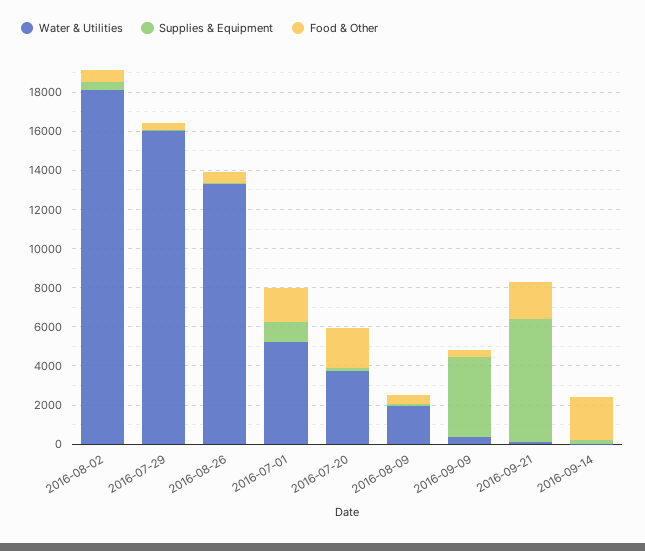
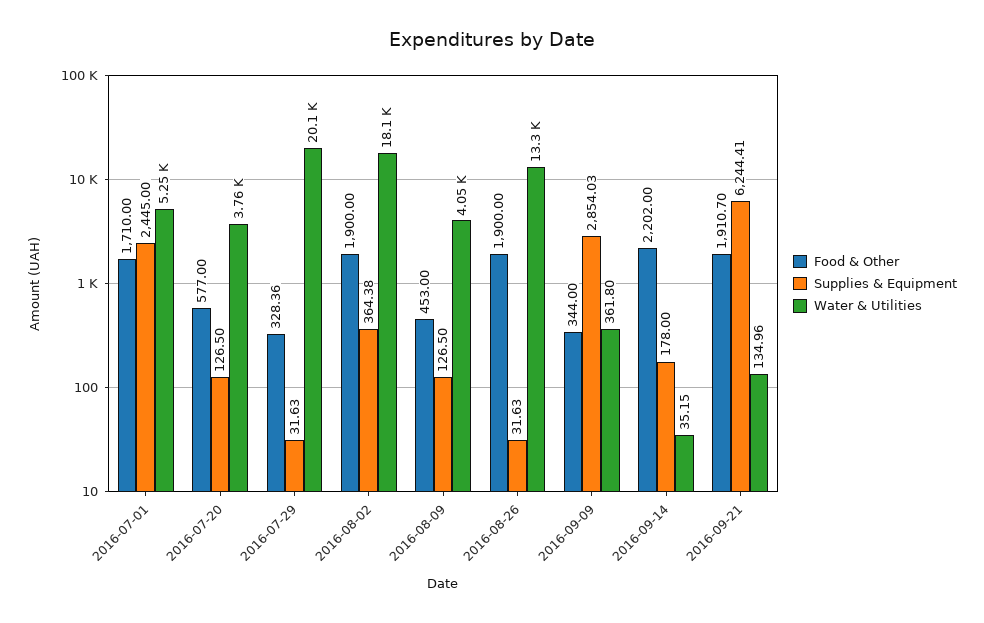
  {
    "Water & Utilities": {
      "2016-08-02": 18100,
-     "2016-07-29": 16000,
+     "2016-07-29": 20100,
      "2016-08-26": 13300,
      "2016-07-01": 5250,
      "2016-07-20": 3760,
-     "2016-08-09": 2000,
+     "2016-08-09": 4050,
      "2016-09-09": 361.8,
      "2016-09-21": 134.96,
      "2016-09-14": 35.15
    },
    "Supplies & Equipment": {
      "2016-08-02": 364.38,
      "2016-07-29": 31.63,
      "2016-08-26": 31.63,
-     "2016-07-01": 1000,
+     "2016-07-01": 2445,
      "2016-07-20": 126.5,
      "2016-08-09": 126.5,
-     "2016-09-09": 4000,
+     "2016-09-09": 2854.03,
      "2016-09-21": 6244.41,
      "2016-09-14": 178
    },
    "Food & Other": {
-     "2016-08-02": 500,
+     "2016-08-02": 1900,
      "2016-07-29": 328.36,
-     "2016-08-26": 500,
+     "2016-08-26": 1900,
      "2016-07-01": 1710,
-     "2016-07-20": 2000,
+     "2016-07-20": 577,
      "2016-08-09": 453,
      "2016-09-09": 344,
      "2016-09-21": 1910.7,
      "2016-09-14": 2202
    }
  }

